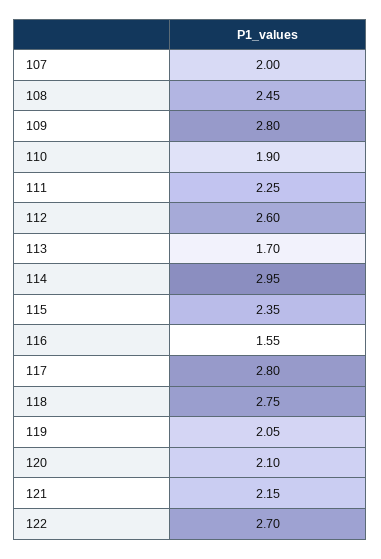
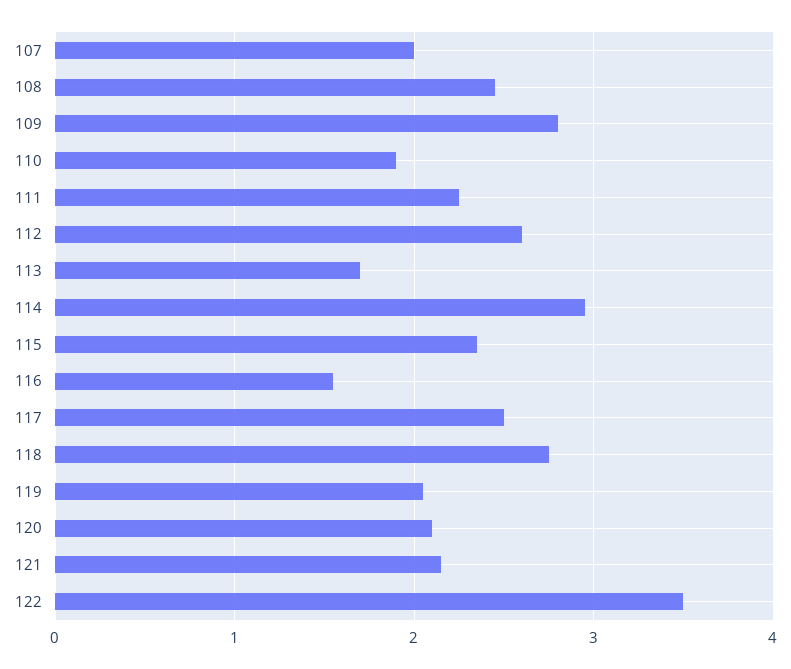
  {
    "107": 2,
    "108": 2.45,
    "109": 2.8,
    "110": 1.9,
    "111": 2.25,
    "112": 2.6,
    "113": 1.7,
    "114": 2.95,
    "115": 2.35,
    "116": 1.55,
-   "117": 2.8,
+   "117": 2.5,
    "118": 2.75,
    "119": 2.05,
    "120": 2.1,
    "121": 2.15,
-   "122": 2.7
+   "122": 3.5
  }

